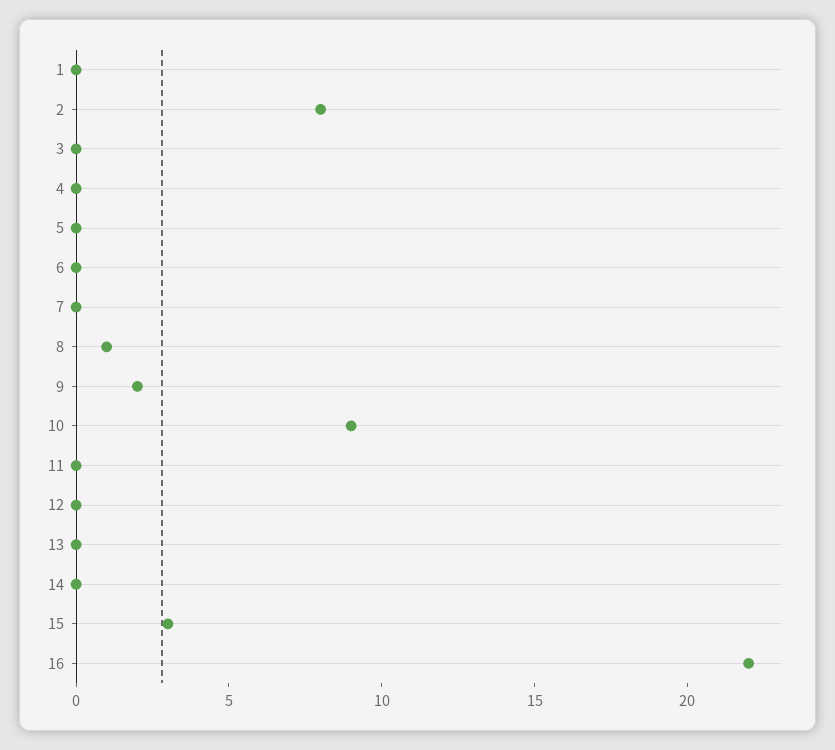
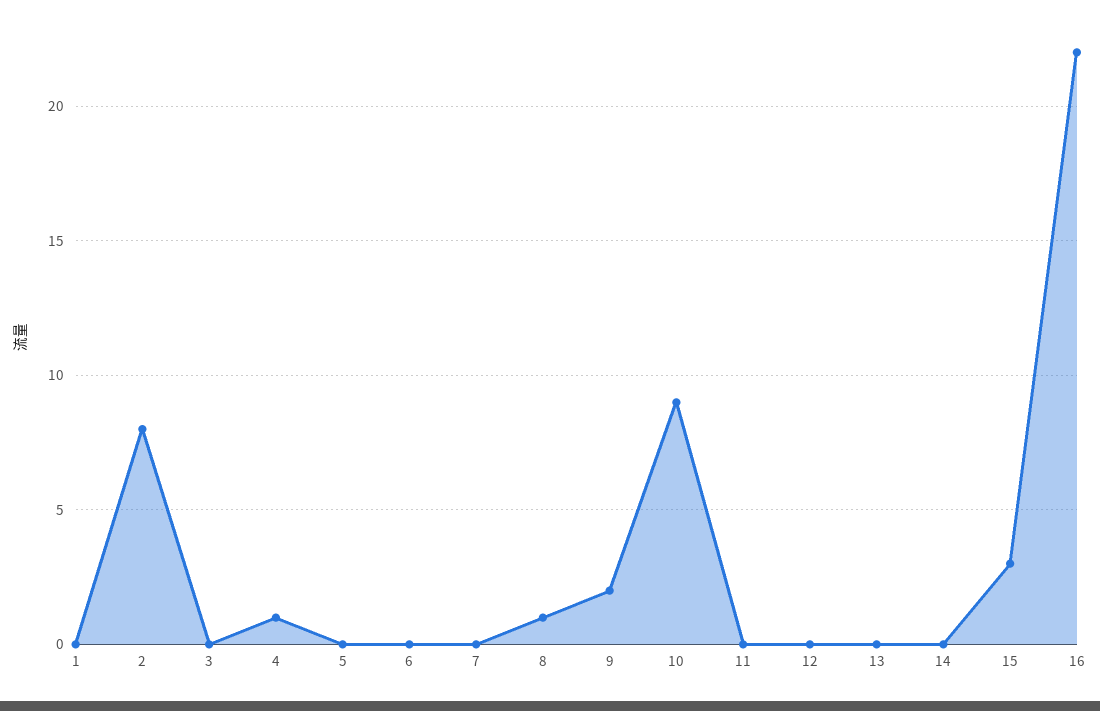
  {
    "1": 0,
    "2": 8,
    "3": 0,
-   "4": 0,
+   "4": 1,
    "5": 0,
    "6": 0,
    "7": 0,
    "8": 1,
    "9": 2,
    "10": 9,
    "11": 0,
    "12": 0,
    "13": 0,
    "14": 0,
    "15": 3,
    "16": 22
  }

